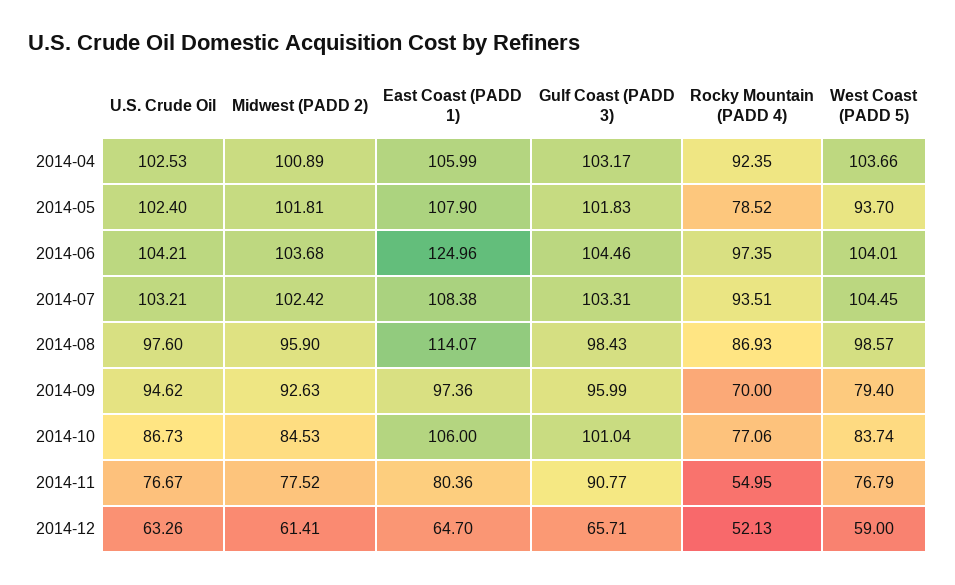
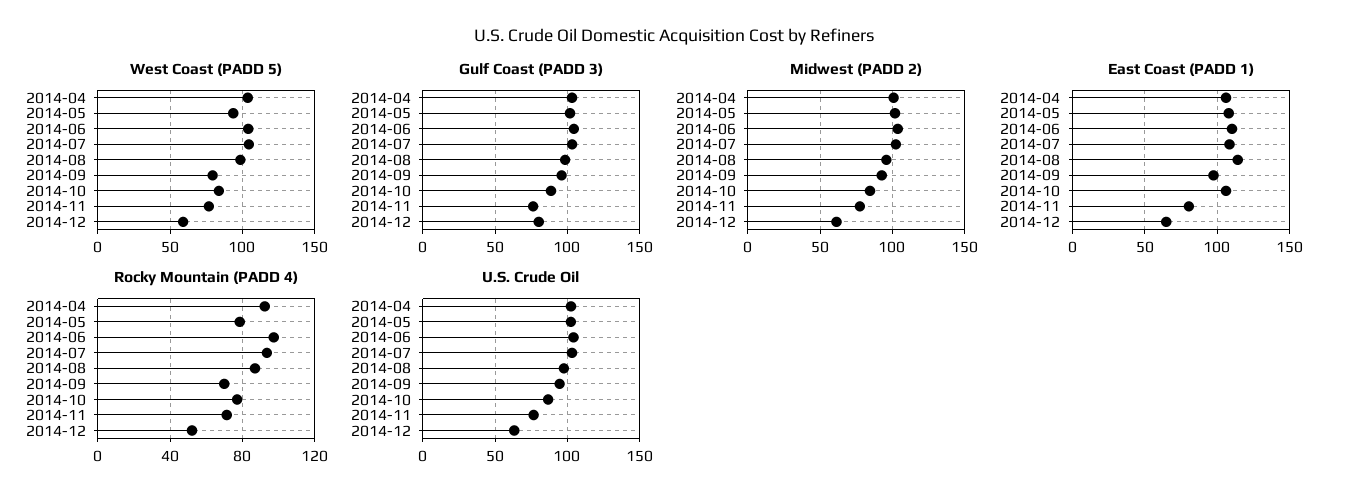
  {
    "U.S. Crude Oil": {
      "2014-04": 102.53,
      "2014-05": 102.4,
      "2014-06": 104.21,
      "2014-07": 103.21,
      "2014-08": 97.6,
      "2014-09": 94.62,
      "2014-10": 86.73,
      "2014-11": 76.67,
      "2014-12": 63.26
    },
    "Midwest (PADD 2)": {
      "2014-04": 100.89,
      "2014-05": 101.81,
      "2014-06": 103.68,
      "2014-07": 102.42,
      "2014-08": 95.9,
      "2014-09": 92.63,
      "2014-10": 84.53,
      "2014-11": 77.52,
      "2014-12": 61.41
    },
    "East Coast (PADD 1)": {
      "2014-04": 105.99,
      "2014-05": 107.9,
-     "2014-06": 124.96,
+     "2014-06": 110,
      "2014-07": 108.38,
      "2014-08": 114.07,
      "2014-09": 97.36,
      "2014-10": 106,
      "2014-11": 80.36,
      "2014-12": 64.7
    },
    "Gulf Coast (PADD 3)": {
      "2014-04": 103.17,
      "2014-05": 101.83,
      "2014-06": 104.46,
      "2014-07": 103.31,
      "2014-08": 98.43,
      "2014-09": 95.99,
-     "2014-10": 101.04,
+     "2014-10": 90,
-     "2014-11": 90.77,
+     "2014-11": 75,
-     "2014-12": 65.71
+     "2014-12": 80
    },
    "Rocky Mountain (PADD 4)": {
      "2014-04": 92.35,
      "2014-05": 78.52,
      "2014-06": 97.35,
      "2014-07": 93.51,
      "2014-08": 86.93,
      "2014-09": 70,
      "2014-10": 77.06,
-     "2014-11": 54.95,
+     "2014-11": 70,
      "2014-12": 52.13
    },
    "West Coast (PADD 5)": {
      "2014-04": 103.66,
      "2014-05": 93.7,
      "2014-06": 104.01,
      "2014-07": 104.45,
      "2014-08": 98.57,
      "2014-09": 79.4,
      "2014-10": 83.74,
      "2014-11": 76.79,
      "2014-12": 59
    }
  }

